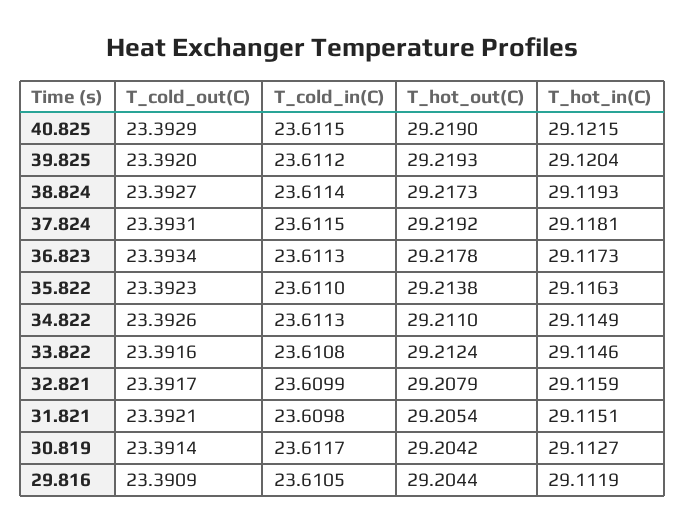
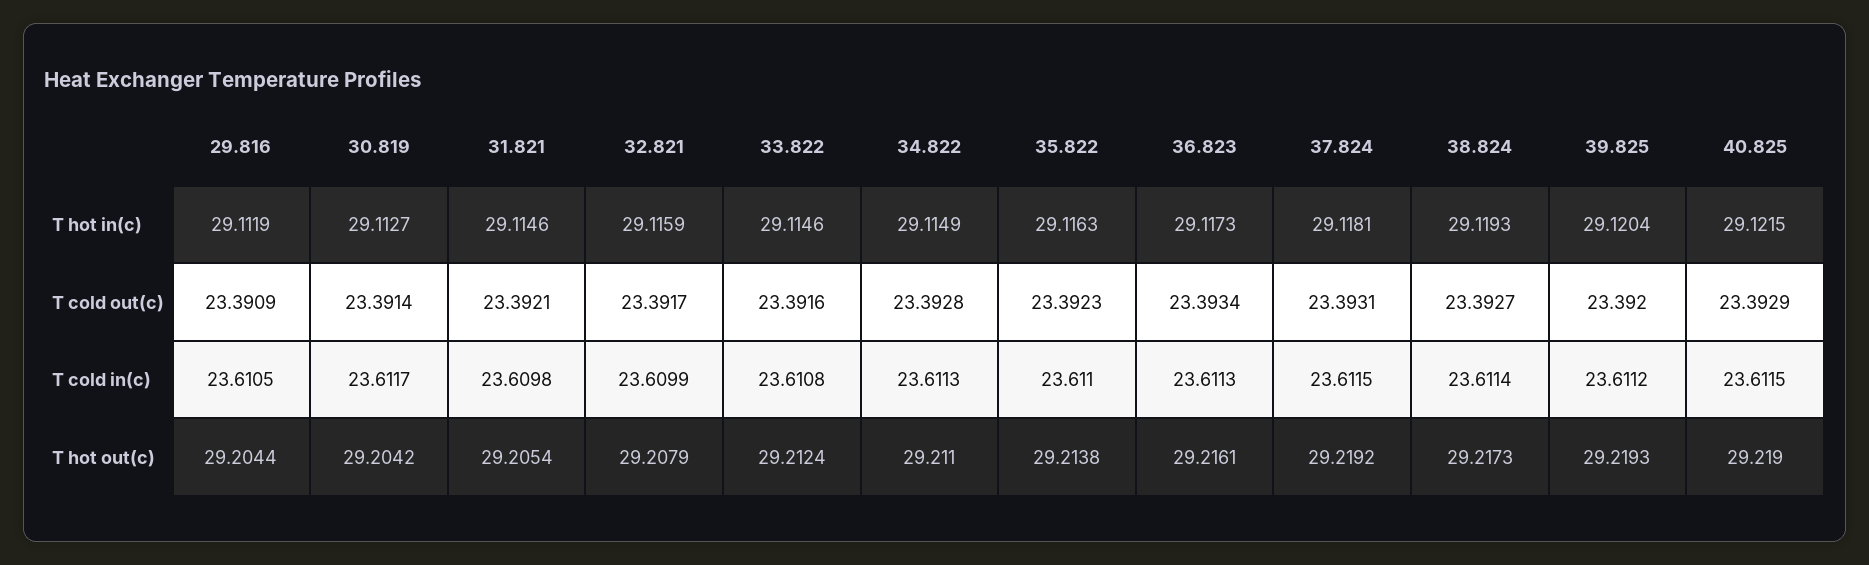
  {
    "T_cold_out(C)": {
      "40.825": 23.3929,
      "39.825": 23.392,
      "38.824": 23.3927,
      "37.824": 23.3931,
      "36.823": 23.3934,
      "35.822": 23.3923,
-     "34.822": 23.3926,
+     "34.822": 23.3928,
      "33.822": 23.3916,
      "32.821": 23.3917,
      "31.821": 23.3921,
      "30.819": 23.3914,
      "29.816": 23.3909
    },
    "T_cold_in(C)": {
      "40.825": 23.6115,
      "39.825": 23.6112,
      "38.824": 23.6114,
      "37.824": 23.6115,
      "36.823": 23.6113,
      "35.822": 23.611,
      "34.822": 23.6113,
      "33.822": 23.6108,
      "32.821": 23.6099,
      "31.821": 23.6098,
      "30.819": 23.6117,
      "29.816": 23.6105
    },
    "T_hot_out(C)": {
      "40.825": 29.219,
      "39.825": 29.2193,
      "38.824": 29.2173,
      "37.824": 29.2192,
-     "36.823": 29.2178,
+     "36.823": 29.2161,
      "35.822": 29.2138,
      "34.822": 29.211,
      "33.822": 29.2124,
      "32.821": 29.2079,
      "31.821": 29.2054,
      "30.819": 29.2042,
      "29.816": 29.2044
    },
    "T_hot_in(C)": {
      "40.825": 29.1215,
      "39.825": 29.1204,
      "38.824": 29.1193,
      "37.824": 29.1181,
      "36.823": 29.1173,
      "35.822": 29.1163,
      "34.822": 29.1149,
      "33.822": 29.1146,
      "32.821": 29.1159,
-     "31.821": 29.1151,
+     "31.821": 29.1146,
      "30.819": 29.1127,
      "29.816": 29.1119
    }
  }

